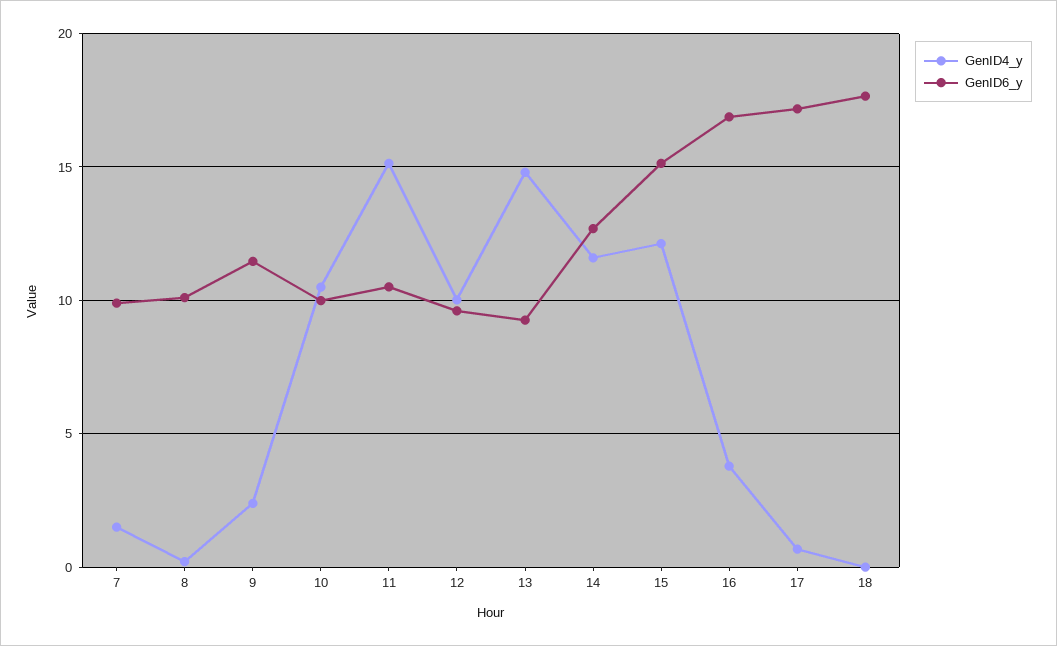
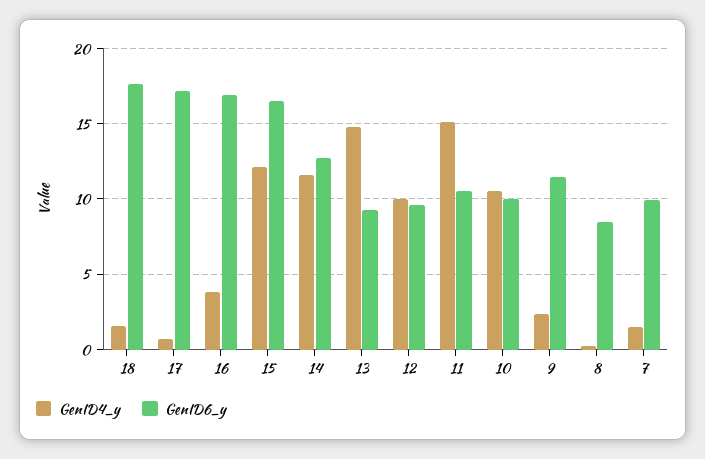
  {
    "GenID4_y": {
      "7": 1.5,
      "8": 0,
      "9": 2.5,
      "10": 10.5,
      "11": 15,
      "12": 10,
      "13": 15,
      "14": 11.5,
      "15": 12,
      "16": 4,
      "17": 0.5,
-     "18": 0
+     "18": 1.5
    },
    "GenID6_y": {
      "7": 10,
-     "8": 10,
+     "8": 8.5,
      "9": 11.5,
      "10": 10,
      "11": 10.5,
      "12": 9.5,
      "13": 9.5,
      "14": 12.5,
-     "15": 15,
+     "15": 16.5,
      "16": 17,
      "17": 17,
      "18": 17.5
    }
  }

